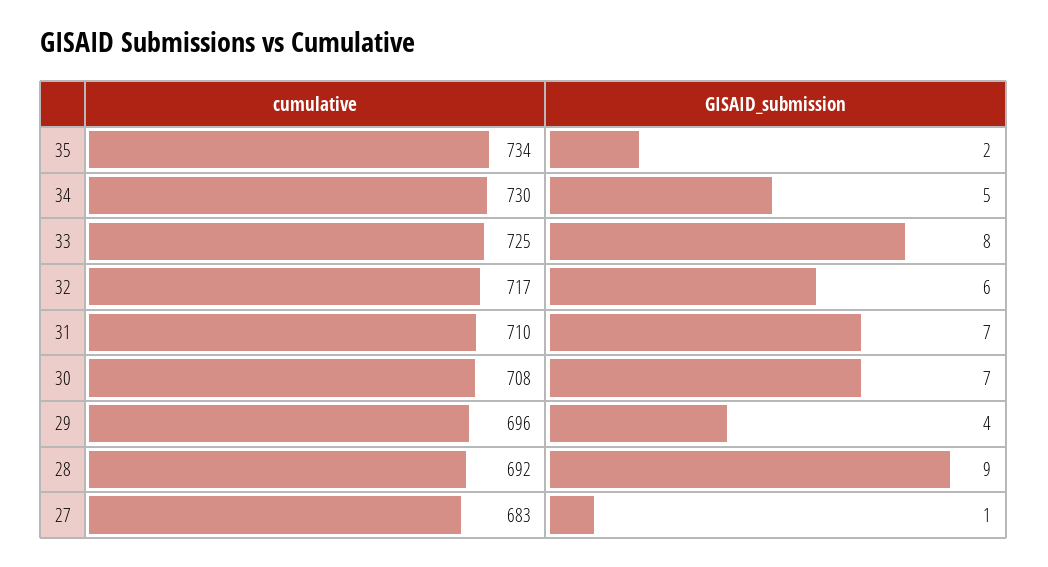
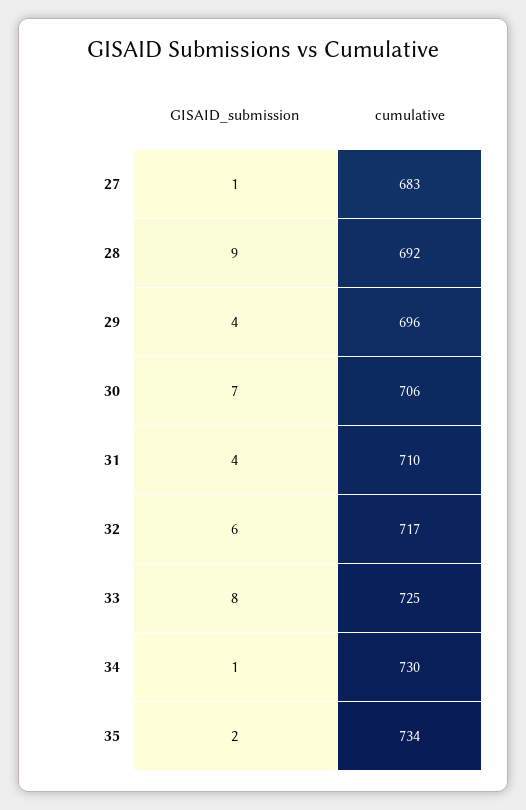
  {
    "cumulative": {
      "35": 734,
      "34": 730,
      "33": 725,
      "32": 717,
      "31": 710,
-     "30": 708,
+     "30": 706,
      "29": 696,
      "28": 692,
      "27": 683
    },
    "GISAID_submission": {
      "35": 2,
-     "34": 5,
+     "34": 1,
      "33": 8,
      "32": 6,
-     "31": 7,
+     "31": 4,
      "30": 7,
      "29": 4,
      "28": 9,
      "27": 1
    }
  }

